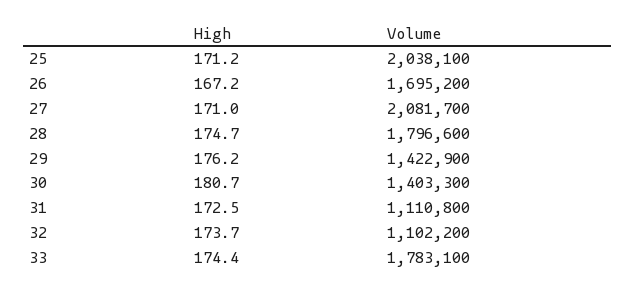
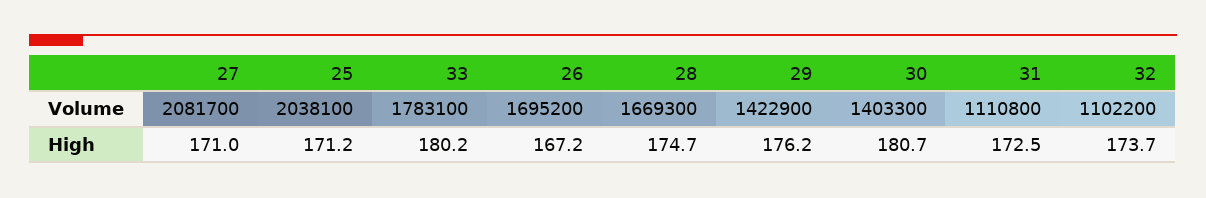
  {
    "High": {
      "25": 171.2,
      "26": 167.2,
      "27": 171,
      "28": 174.7,
      "29": 176.2,
      "30": 180.7,
      "31": 172.5,
      "32": 173.7,
-     "33": 174.4
+     "33": 180.2
    },
    "Volume": {
      "25": 2038100,
      "26": 1695200,
      "27": 2081700,
-     "28": 1796600,
+     "28": 1669300,
      "29": 1422900,
      "30": 1403300,
      "31": 1110800,
      "32": 1102200,
      "33": 1783100
    }
  }

